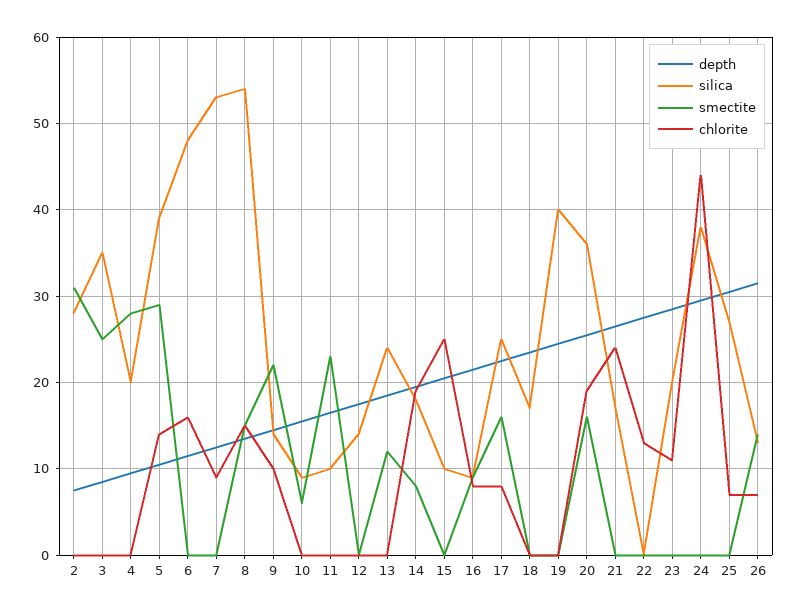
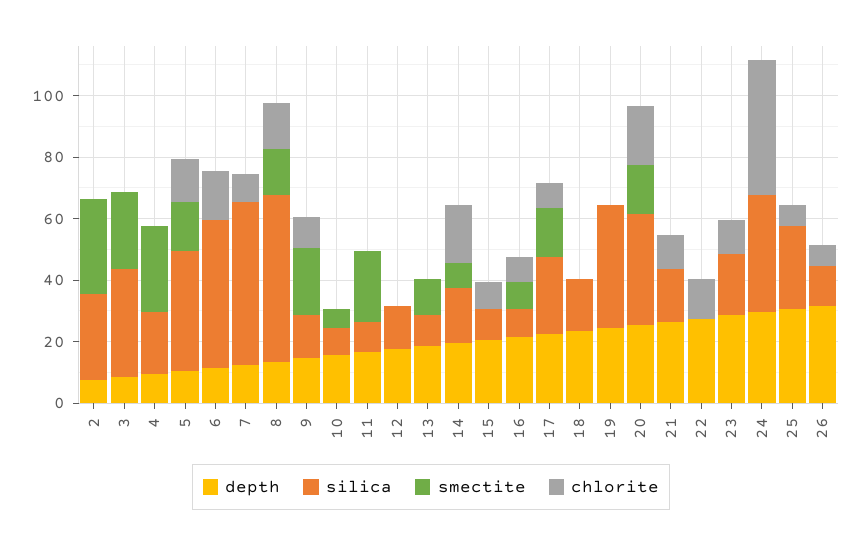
  {
    "depth": {
      "2": 8,
      "3": 9,
      "4": 10,
      "5": 11,
      "6": 12,
      "7": 13,
      "8": 14,
      "9": 15,
      "10": 16,
      "11": 17,
      "12": 18,
      "13": 19,
      "14": 20,
      "15": 21,
      "16": 22,
      "17": 23,
      "18": 24,
      "19": 25,
      "20": 26,
      "21": 27,
      "22": 28,
      "23": 29,
      "24": 30,
      "25": 31,
      "26": 32
    },
    "silica": {
      "2": 28,
      "3": 35,
      "4": 20,
      "5": 39,
      "6": 48,
      "7": 53,
      "8": 54,
      "9": 14,
      "10": 9,
      "11": 10,
      "12": 14,
-     "13": 24,
+     "13": 10,
      "14": 18,
      "15": 10,
      "16": 9,
      "17": 25,
      "18": 17,
      "19": 40,
      "20": 36,
      "21": 17,
      "22": 0,
      "23": 20,
      "24": 38,
      "25": 27,
      "26": 13
    },
    "smectite": {
      "2": 31,
      "3": 25,
      "4": 28,
-     "5": 29,
+     "5": 15,
      "6": 0,
      "7": 0,
      "8": 15,
      "9": 22,
      "10": 6,
      "11": 23,
      "12": 0,
      "13": 12,
      "14": 8,
      "15": 0,
      "16": 9,
      "17": 16,
      "18": 0,
      "19": 0,
      "20": 16,
      "21": 0,
      "22": 0,
      "23": 0,
      "24": 0,
      "25": 0,
-     "26": 14
+     "26": 0
    },
    "chlorite": {
      "2": 0,
      "3": 0,
      "4": 0,
      "5": 14,
      "6": 16,
      "7": 9,
      "8": 15,
      "9": 10,
      "10": 0,
      "11": 0,
      "12": 0,
      "13": 0,
      "14": 19,
-     "15": 25,
+     "15": 10,
      "16": 8,
      "17": 8,
      "18": 0,
      "19": 0,
      "20": 19,
-     "21": 24,
+     "21": 10,
      "22": 13,
      "23": 11,
      "24": 44,
      "25": 7,
      "26": 7
    }
  }

